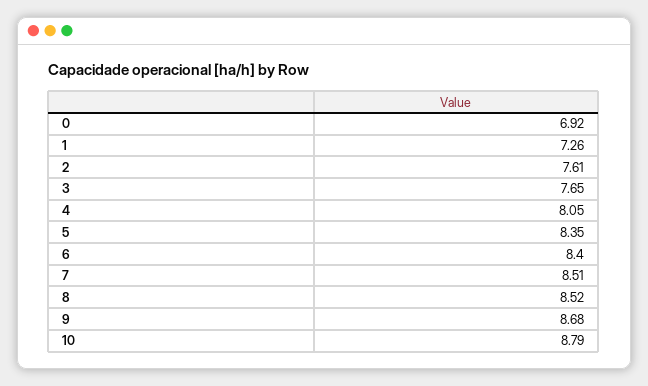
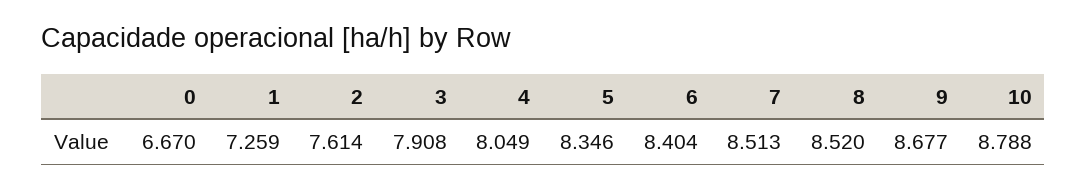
  {
-   "0": 6.92,
+   "0": 6.67,
    "1": 7.259,
    "2": 7.614,
-   "3": 7.65,
+   "3": 7.908,
    "4": 8.049,
    "5": 8.346,
    "6": 8.404,
    "7": 8.513,
    "8": 8.52,
    "9": 8.677,
    "10": 8.788
  }

